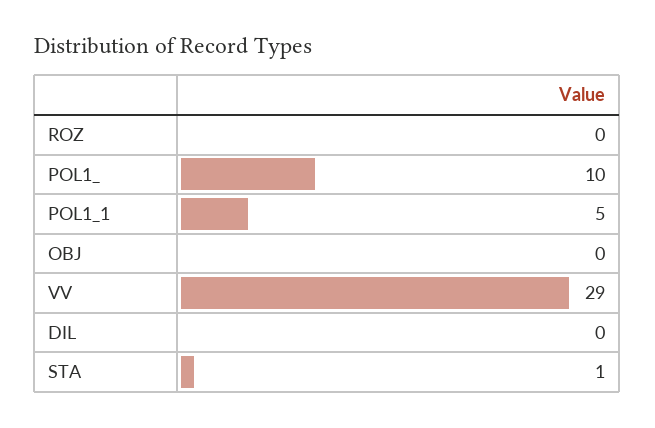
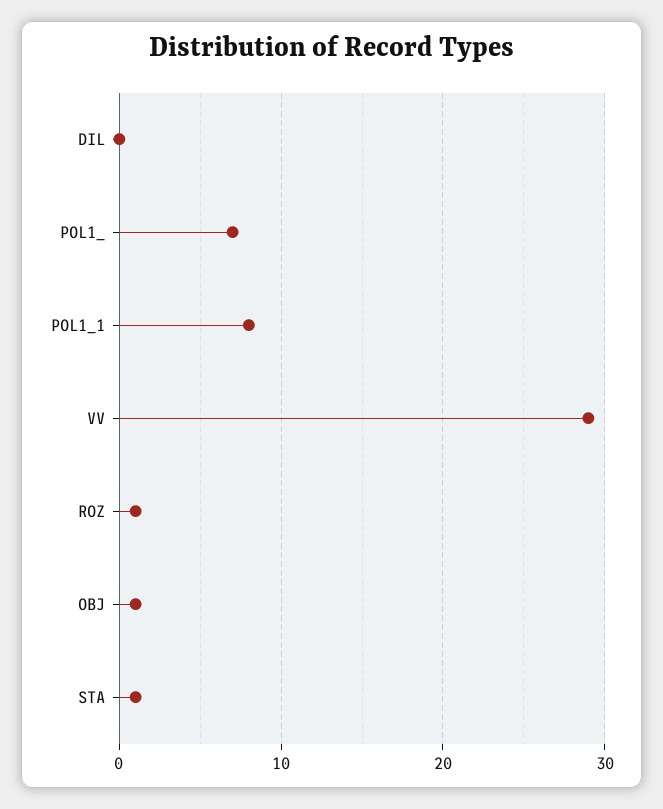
  {
-   "ROZ": 0,
+   "ROZ": 1,
-   "POL1_": 10,
+   "POL1_": 7,
-   "POL1_1": 5,
+   "POL1_1": 8,
-   "OBJ": 0,
+   "OBJ": 1,
    "VV": 29,
    "DIL": 0,
    "STA": 1
  }

